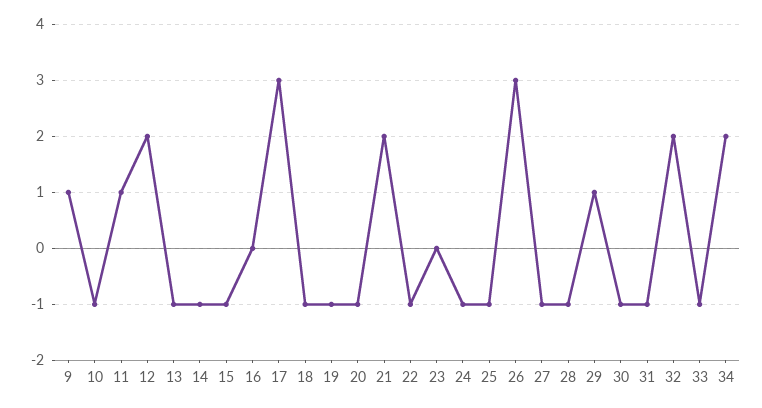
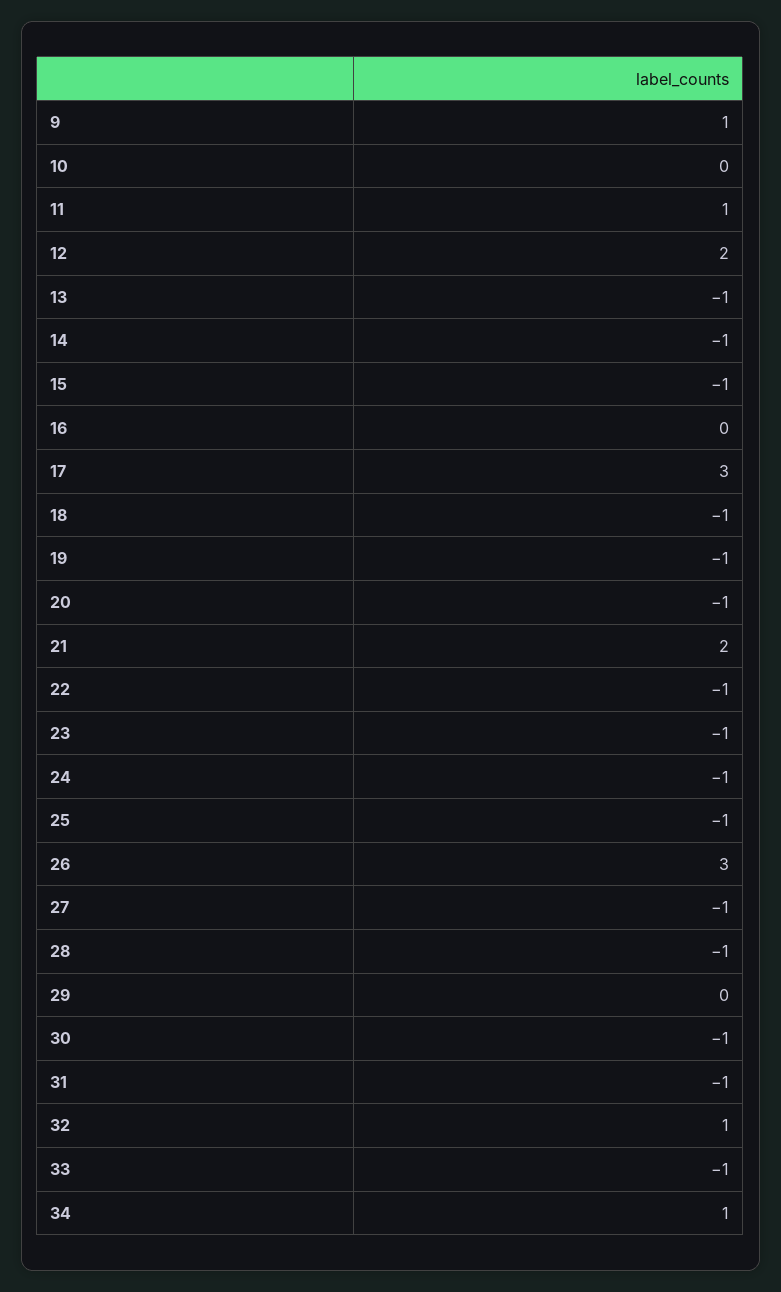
  {
    "9": 1,
-   "10": -1,
+   "10": 0,
    "11": 1,
    "12": 2,
    "13": -1,
    "14": -1,
    "15": -1,
    "16": 0,
    "17": 3,
    "18": -1,
    "19": -1,
    "20": -1,
    "21": 2,
    "22": -1,
-   "23": 0,
+   "23": -1,
    "24": -1,
    "25": -1,
    "26": 3,
    "27": -1,
    "28": -1,
-   "29": 1,
+   "29": 0,
    "30": -1,
    "31": -1,
-   "32": 2,
+   "32": 1,
    "33": -1,
-   "34": 2
+   "34": 1
  }

